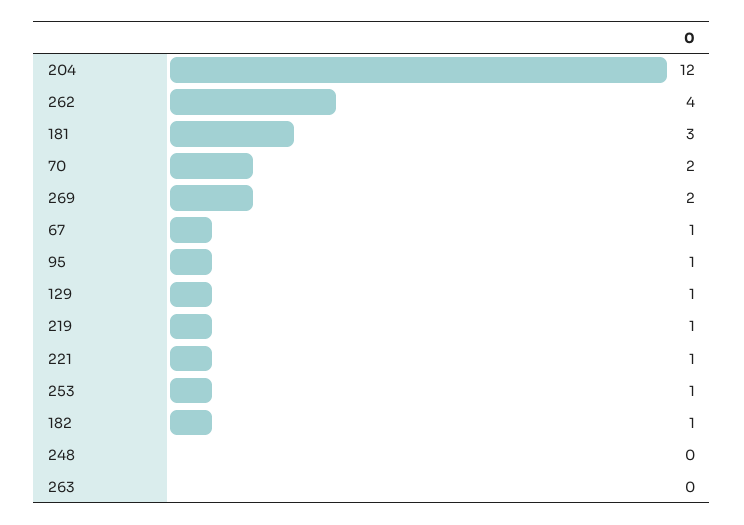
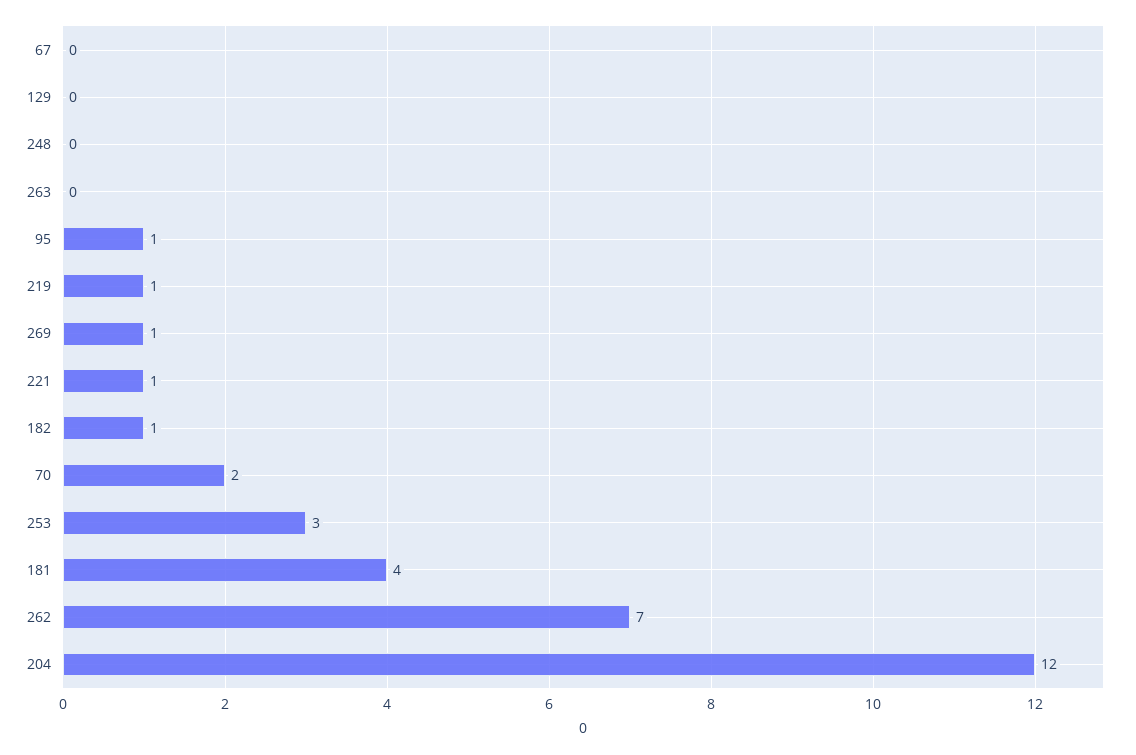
  {
    "204": 12,
-   "262": 4,
+   "262": 7,
-   "181": 3,
+   "181": 4,
    "70": 2,
-   "269": 2,
+   "269": 1,
-   "67": 1,
+   "67": 0,
    "95": 1,
-   "129": 1,
+   "129": 0,
    "219": 1,
    "221": 1,
-   "253": 1,
+   "253": 3,
    "182": 1,
    "248": 0,
    "263": 0
  }

